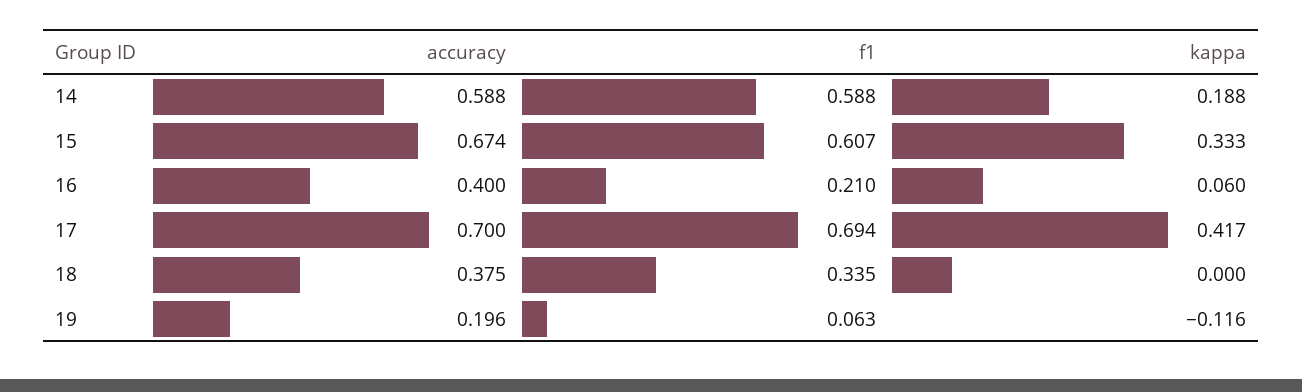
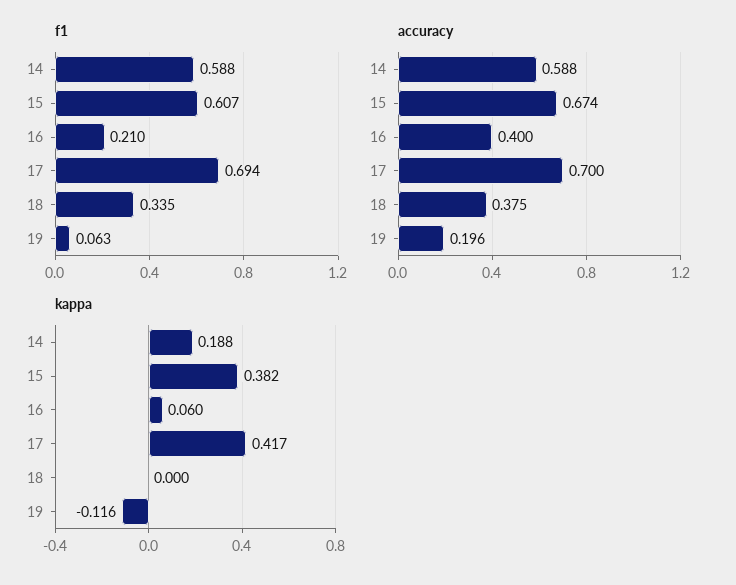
  {
    "accuracy": {
      "14": 0.588,
      "15": 0.674,
      "16": 0.4,
      "17": 0.7,
      "18": 0.375,
      "19": 0.196
    },
    "f1": {
      "14": 0.588,
      "15": 0.607,
      "16": 0.21,
      "17": 0.694,
      "18": 0.335,
      "19": 0.063
    },
    "kappa": {
      "14": 0.188,
-     "15": 0.333,
+     "15": 0.382,
      "16": 0.06,
      "17": 0.417,
      "18": 0,
      "19": -0.116
    }
  }

